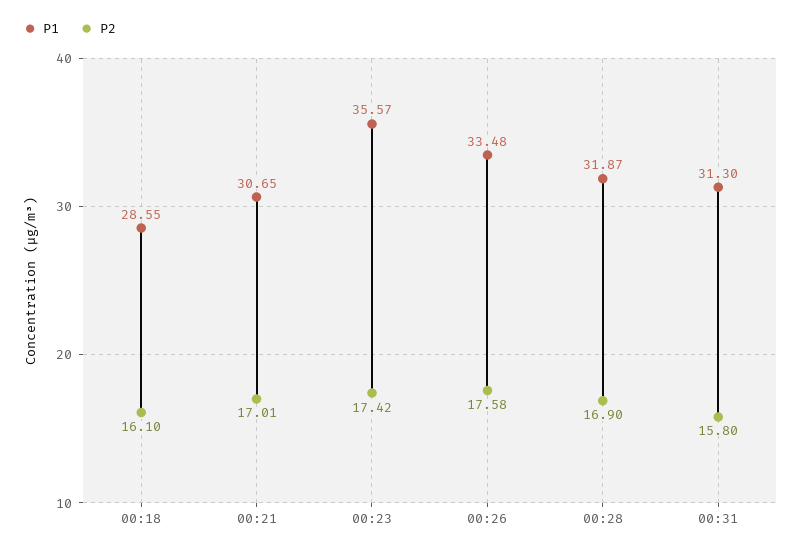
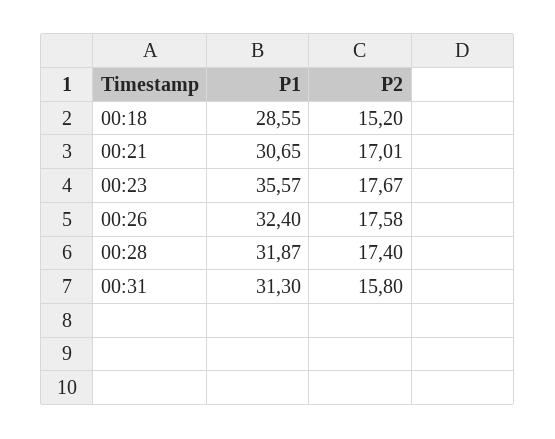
  {
    "P1": {
      "00:18": 28.55,
      "00:21": 30.65,
      "00:23": 35.57,
-     "00:26": 33.48,
+     "00:26": 32.4,
      "00:28": 31.87,
      "00:31": 31.3
    },
    "P2": {
-     "00:18": 16.1,
+     "00:18": 15.2,
      "00:21": 17.01,
-     "00:23": 17.42,
+     "00:23": 17.67,
      "00:26": 17.58,
-     "00:28": 16.9,
+     "00:28": 17.4,
      "00:31": 15.8
    }
  }

